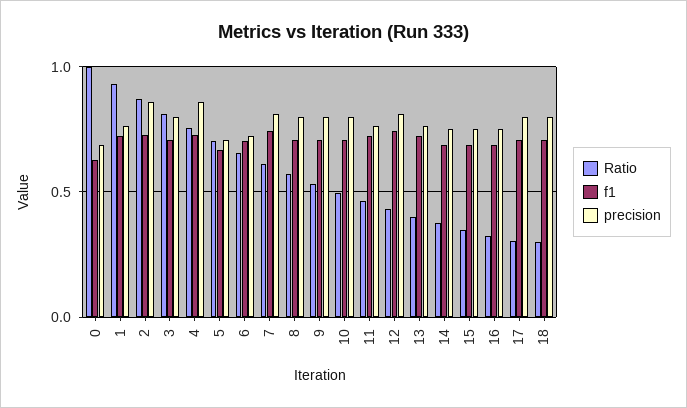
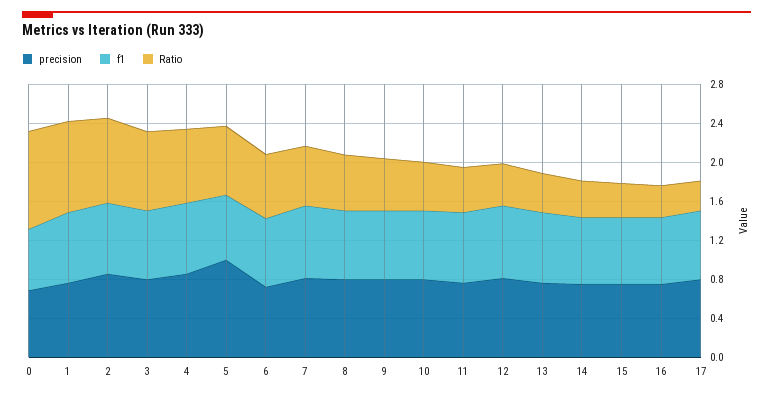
  {
    "Ratio": {
      "0": 1,
      "1": 0.95,
      "2": 0.85,
      "3": 0.8,
      "4": 0.75,
      "5": 0.7,
      "6": 0.65,
      "7": 0.6,
      "8": 0.55,
      "9": 0.55,
      "10": 0.5,
      "11": 0.45,
      "12": 0.45,
      "13": 0.4,
      "14": 0.35,
      "15": 0.35,
      "16": 0.35,
-     "17": 0.3,
+     "17": 0.3
-     "18": 0.3
    },
    "f1": {
      "0": 0.65,
      "1": 0.7,
      "2": 0.75,
      "3": 0.7,
      "4": 0.75,
      "5": 0.65,
      "6": 0.7,
      "7": 0.75,
      "8": 0.7,
      "9": 0.7,
      "10": 0.7,
      "11": 0.7,
      "12": 0.75,
      "13": 0.7,
      "14": 0.7,
      "15": 0.7,
      "16": 0.7,
-     "17": 0.7,
+     "17": 0.7
-     "18": 0.7
    },
    "precision": {
      "0": 0.7,
      "1": 0.75,
      "2": 0.85,
      "3": 0.8,
      "4": 0.85,
-     "5": 0.7,
+     "5": 1,
      "6": 0.7,
      "7": 0.8,
      "8": 0.8,
      "9": 0.8,
      "10": 0.8,
      "11": 0.75,
      "12": 0.8,
      "13": 0.75,
      "14": 0.75,
      "15": 0.75,
      "16": 0.75,
-     "17": 0.8,
+     "17": 0.8
-     "18": 0.8
    }
  }

